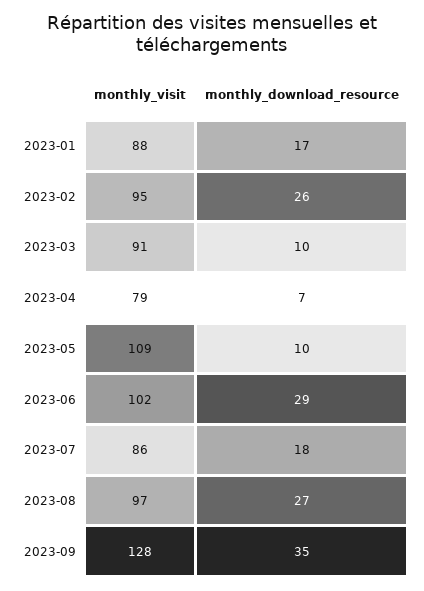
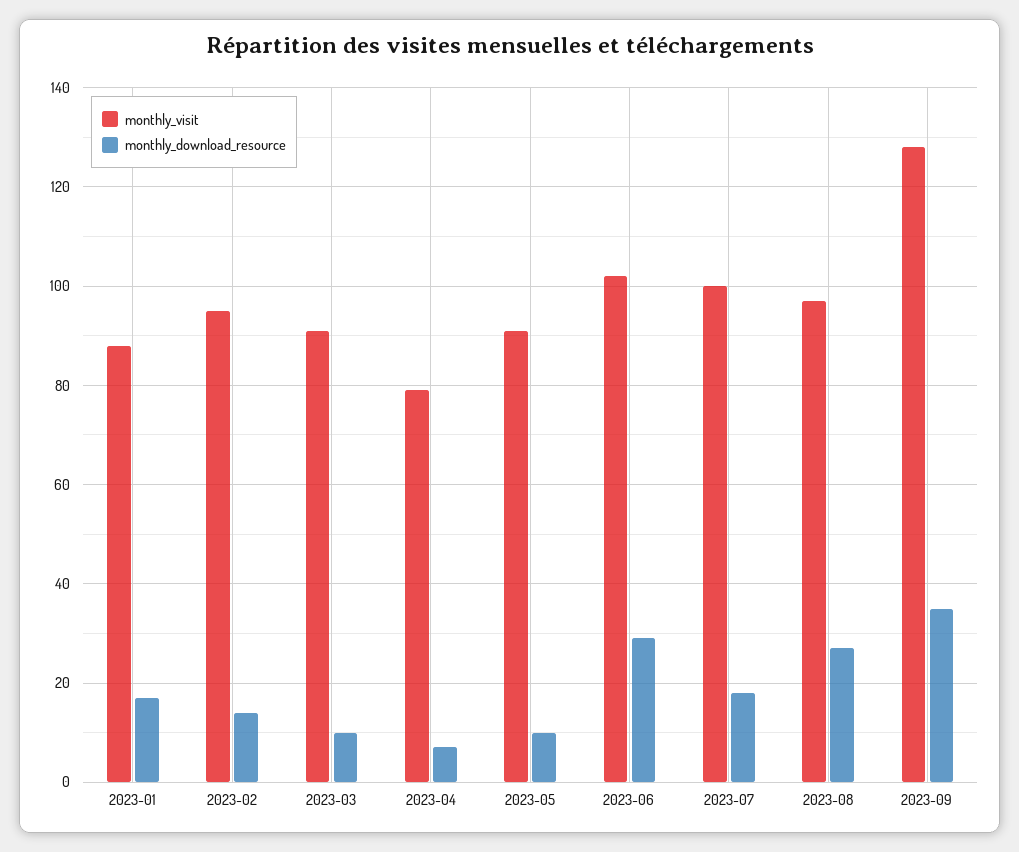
  {
    "monthly_visit": {
      "2023-01": 88,
      "2023-02": 95,
      "2023-03": 91,
      "2023-04": 79,
-     "2023-05": 109,
+     "2023-05": 90,
      "2023-06": 102,
-     "2023-07": 86,
+     "2023-07": 100,
      "2023-08": 97,
      "2023-09": 128
    },
    "monthly_download_resource": {
      "2023-01": 17,
-     "2023-02": 26,
+     "2023-02": 15,
      "2023-03": 10,
      "2023-04": 7,
      "2023-05": 10,
      "2023-06": 29,
      "2023-07": 18,
      "2023-08": 27,
      "2023-09": 35
    }
  }

